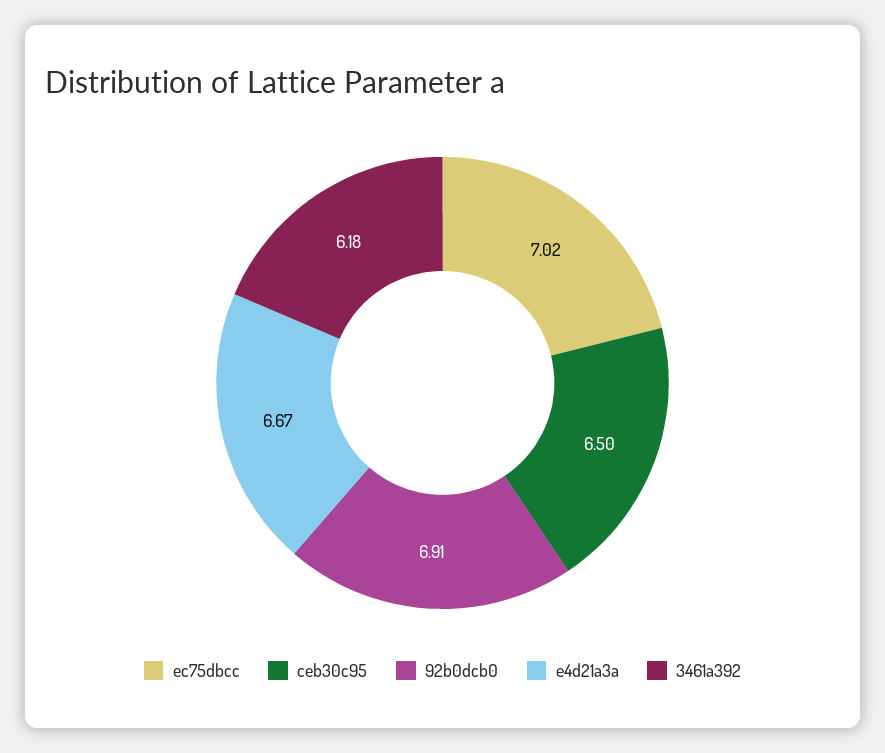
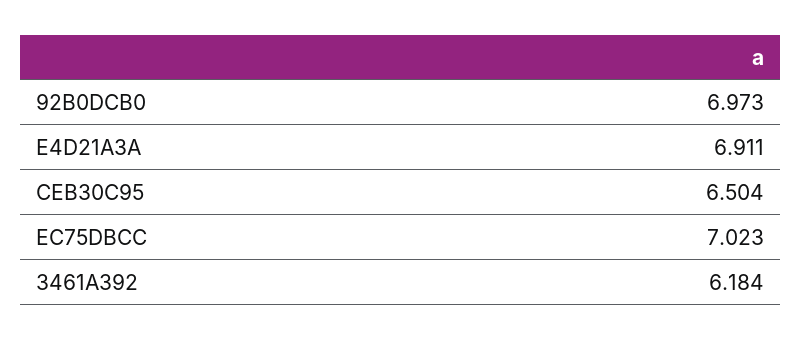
  {
    "ec75dbcc": 7.023,
    "ceb30c95": 6.504,
-   "92b0dcb0": 6.91,
+   "92b0dcb0": 6.973,
-   "e4d21a3a": 6.67,
+   "e4d21a3a": 6.911,
    "3461a392": 6.184
  }

